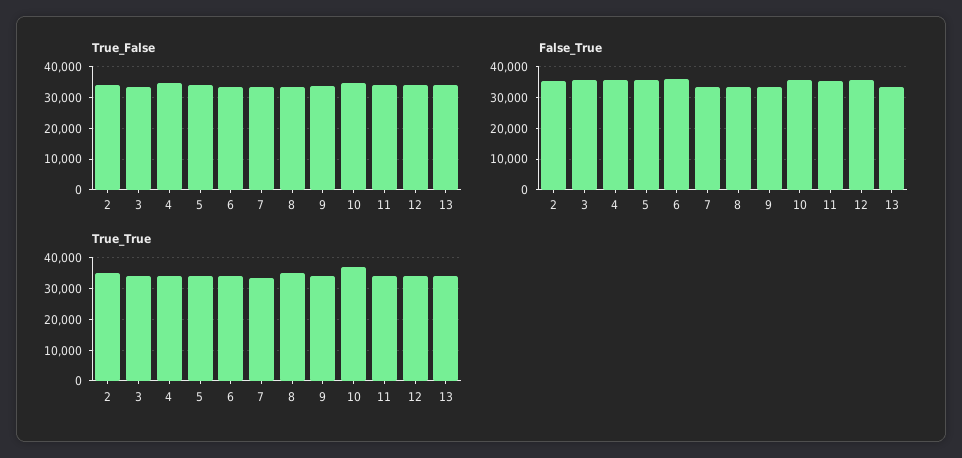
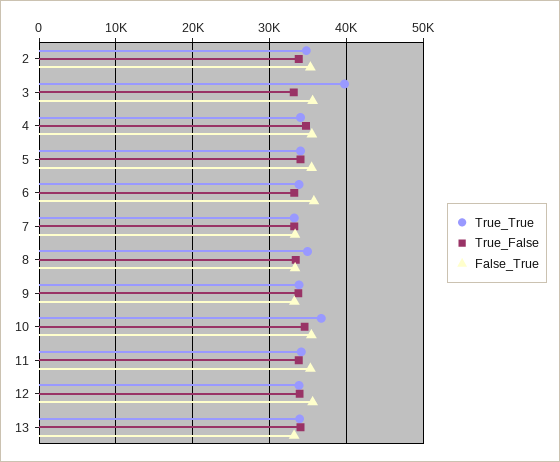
  {
    "True_False": {
      "2": 34000,
      "3": 33000,
      "4": 35000,
      "5": 34000,
      "6": 33000,
      "7": 33000,
      "8": 33000,
      "9": 34000,
      "10": 35000,
      "11": 34000,
      "12": 34000,
      "13": 34000
    },
    "False_True": {
      "2": 35000,
      "3": 36000,
      "4": 36000,
      "5": 35000,
      "6": 36000,
      "7": 33000,
      "8": 33000,
      "9": 33000,
      "10": 35000,
      "11": 35000,
      "12": 36000,
      "13": 33000
    },
    "True_True": {
      "2": 35000,
-     "3": 34000,
+     "3": 40000,
      "4": 34000,
      "5": 34000,
      "6": 34000,
      "7": 33000,
      "8": 35000,
      "9": 34000,
      "10": 37000,
      "11": 34000,
      "12": 34000,
      "13": 34000
    }
  }

